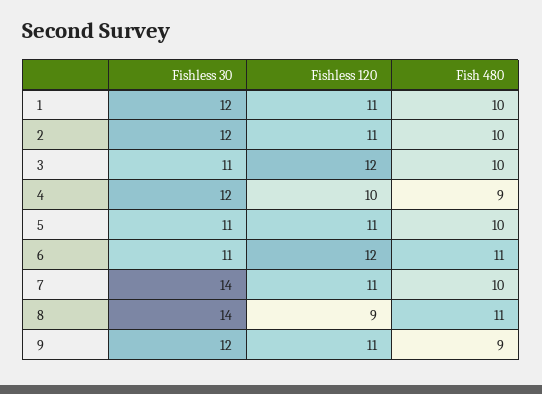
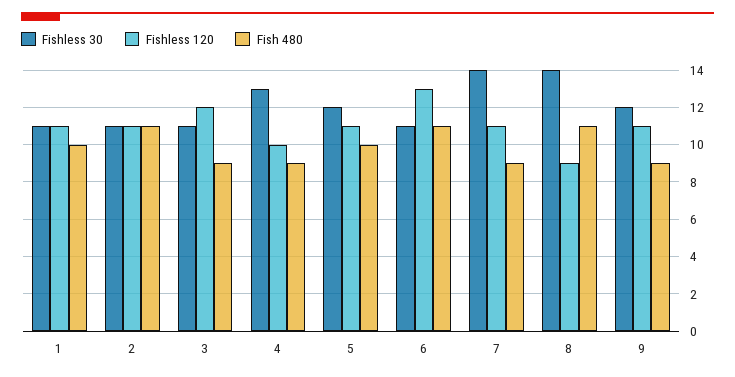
  {
    "Fishless 30": {
-     "1": 12,
+     "1": 11,
-     "2": 12,
+     "2": 11,
      "3": 11,
-     "4": 12,
+     "4": 13,
-     "5": 11,
+     "5": 12,
      "6": 11,
      "7": 14,
      "8": 14,
      "9": 12
    },
    "Fishless 120": {
      "1": 11,
      "2": 11,
      "3": 12,
      "4": 10,
      "5": 11,
-     "6": 12,
+     "6": 13,
      "7": 11,
      "8": 9,
      "9": 11
    },
    "Fish 480": {
      "1": 10,
-     "2": 10,
+     "2": 11,
-     "3": 10,
+     "3": 9,
      "4": 9,
      "5": 10,
      "6": 11,
-     "7": 10,
+     "7": 9,
      "8": 11,
      "9": 9
    }
  }

